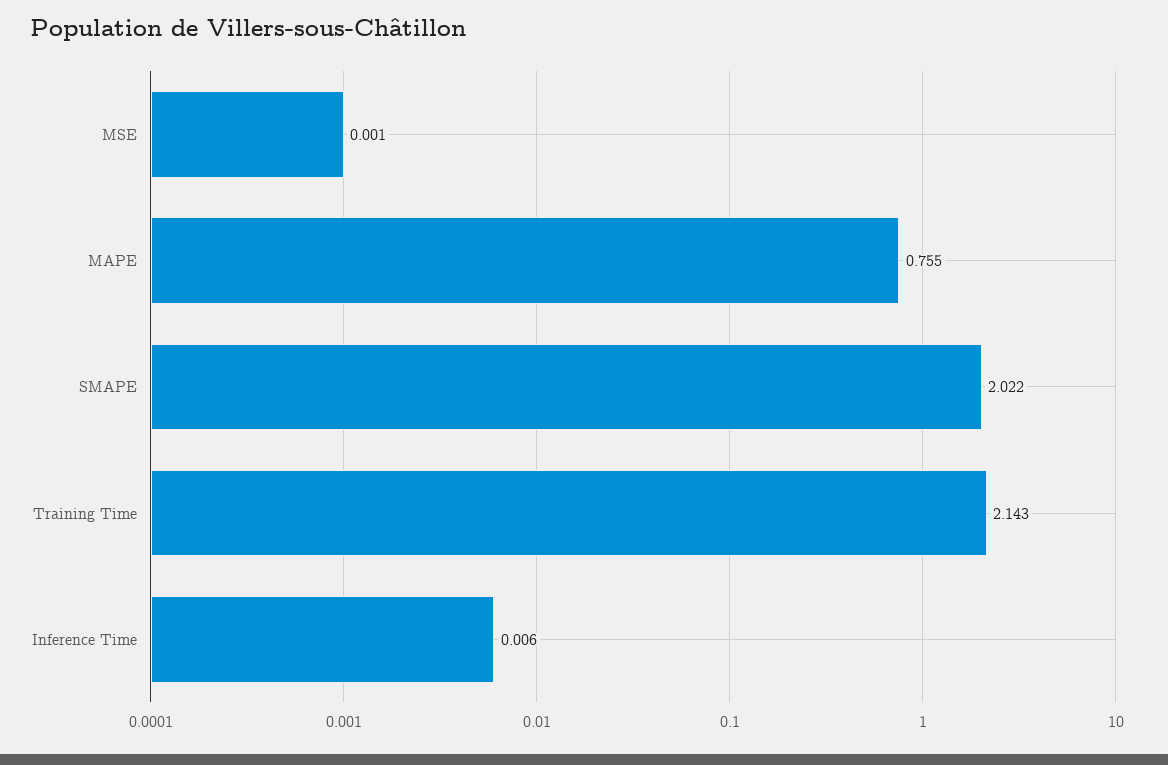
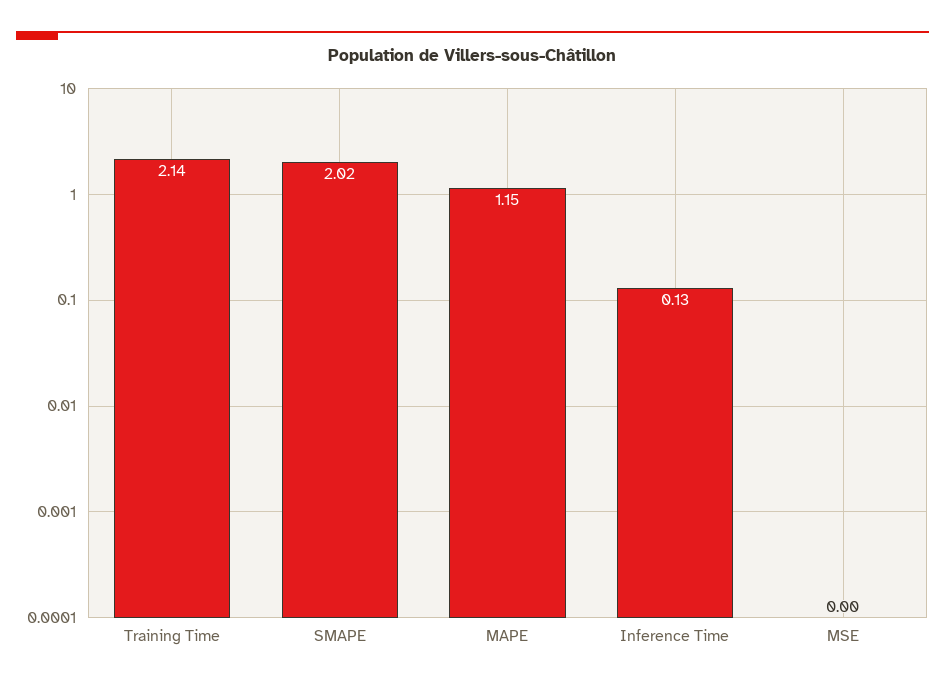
  {
    "MSE": 0.001,
-   "MAPE": 0.755,
+   "MAPE": 1.15,
    "SMAPE": 2.022,
    "Training Time": 2.143,
-   "Inference Time": 0.006
+   "Inference Time": 0.13
  }

